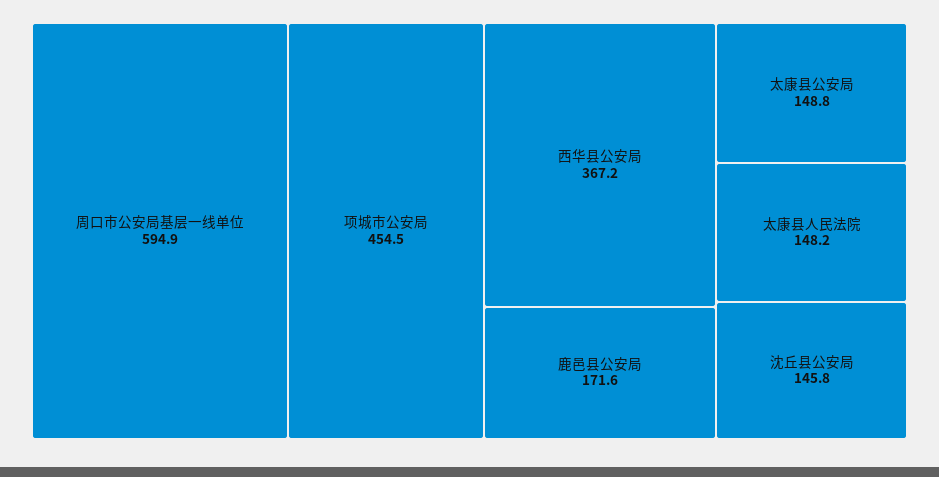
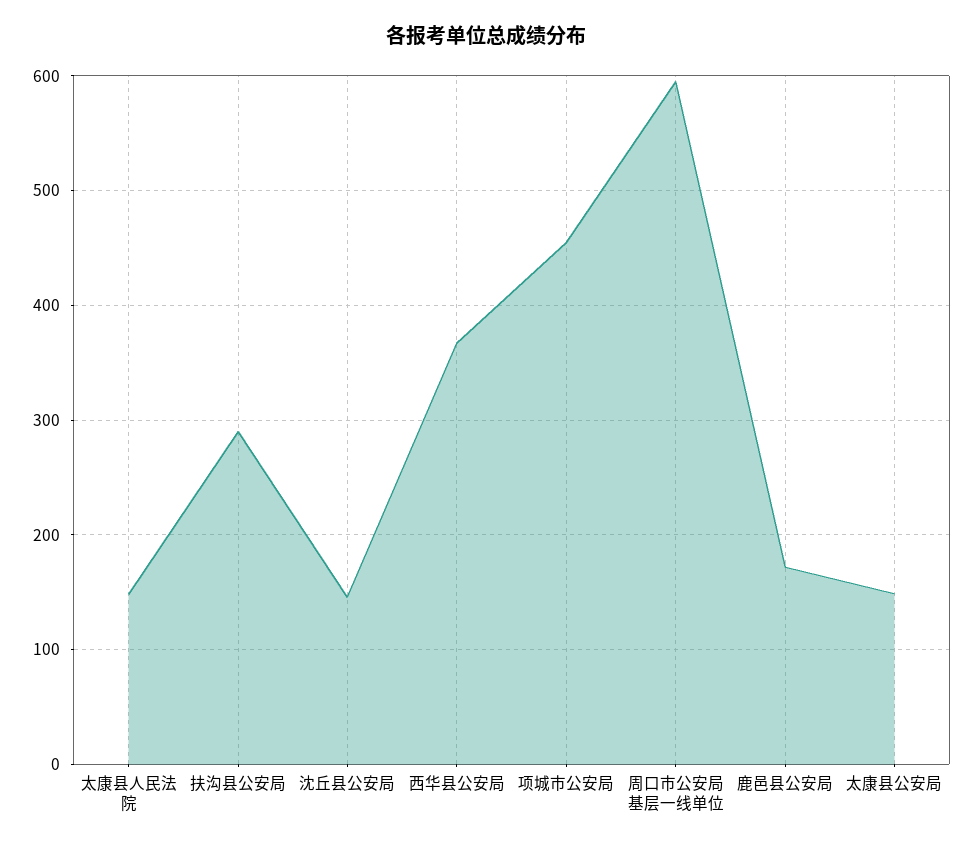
  {
    "周口市公安局基层一线单位": 594.9,
    "项城市公安局": 454.5,
    "西华县公安局": 367.2,
    "鹿邑县公安局": 171.6,
    "太康县公安局": 148.8,
    "太康县人民法院": 148.2,
-   "沈丘县公安局": 145.8
+   "沈丘县公安局": 145.8,
+   "扶沟县公安局": 290
  }

